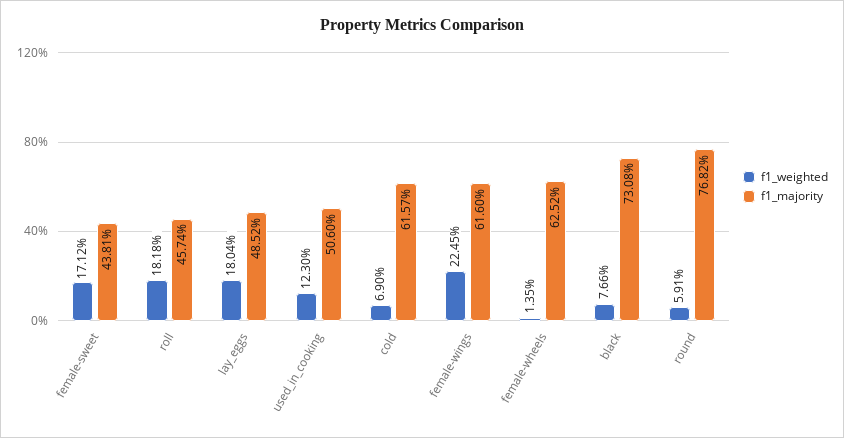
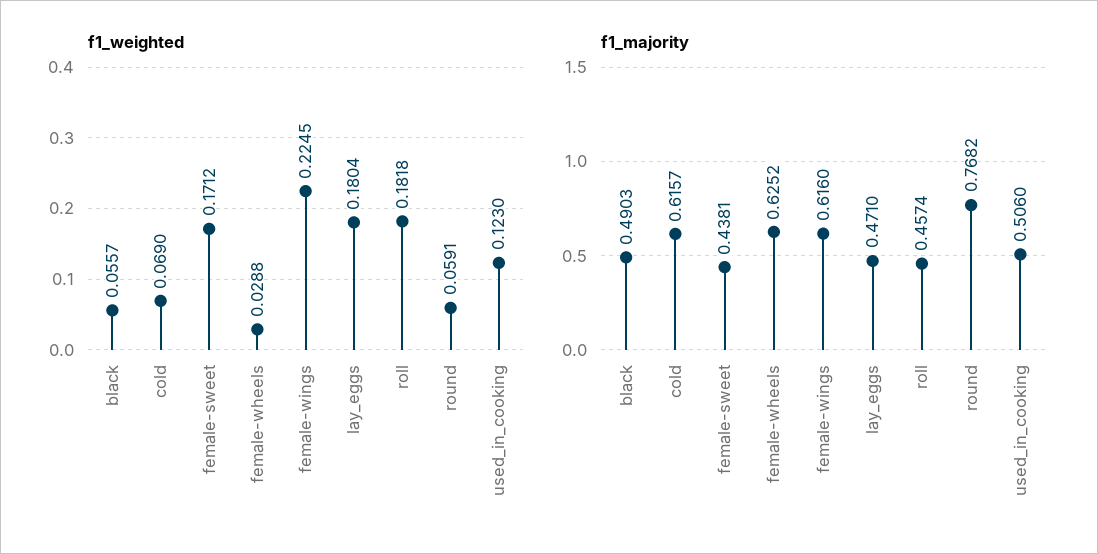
  {
    "f1_weighted": {
      "female-sweet": 0.1712,
      "roll": 0.1818,
      "lay_eggs": 0.1804,
      "used_in_cooking": 0.123,
      "cold": 0.069,
      "female-wings": 0.2245,
-     "female-wheels": 0.0135,
+     "female-wheels": 0.0288,
-     "black": 0.0766,
+     "black": 0.0557,
      "round": 0.0591
    },
    "f1_majority": {
      "female-sweet": 0.4381,
      "roll": 0.4574,
-     "lay_eggs": 0.4852,
+     "lay_eggs": 0.471,
      "used_in_cooking": 0.506,
      "cold": 0.6157,
      "female-wings": 0.616,
      "female-wheels": 0.6252,
-     "black": 0.7308,
+     "black": 0.4903,
      "round": 0.7682
    }
  }

